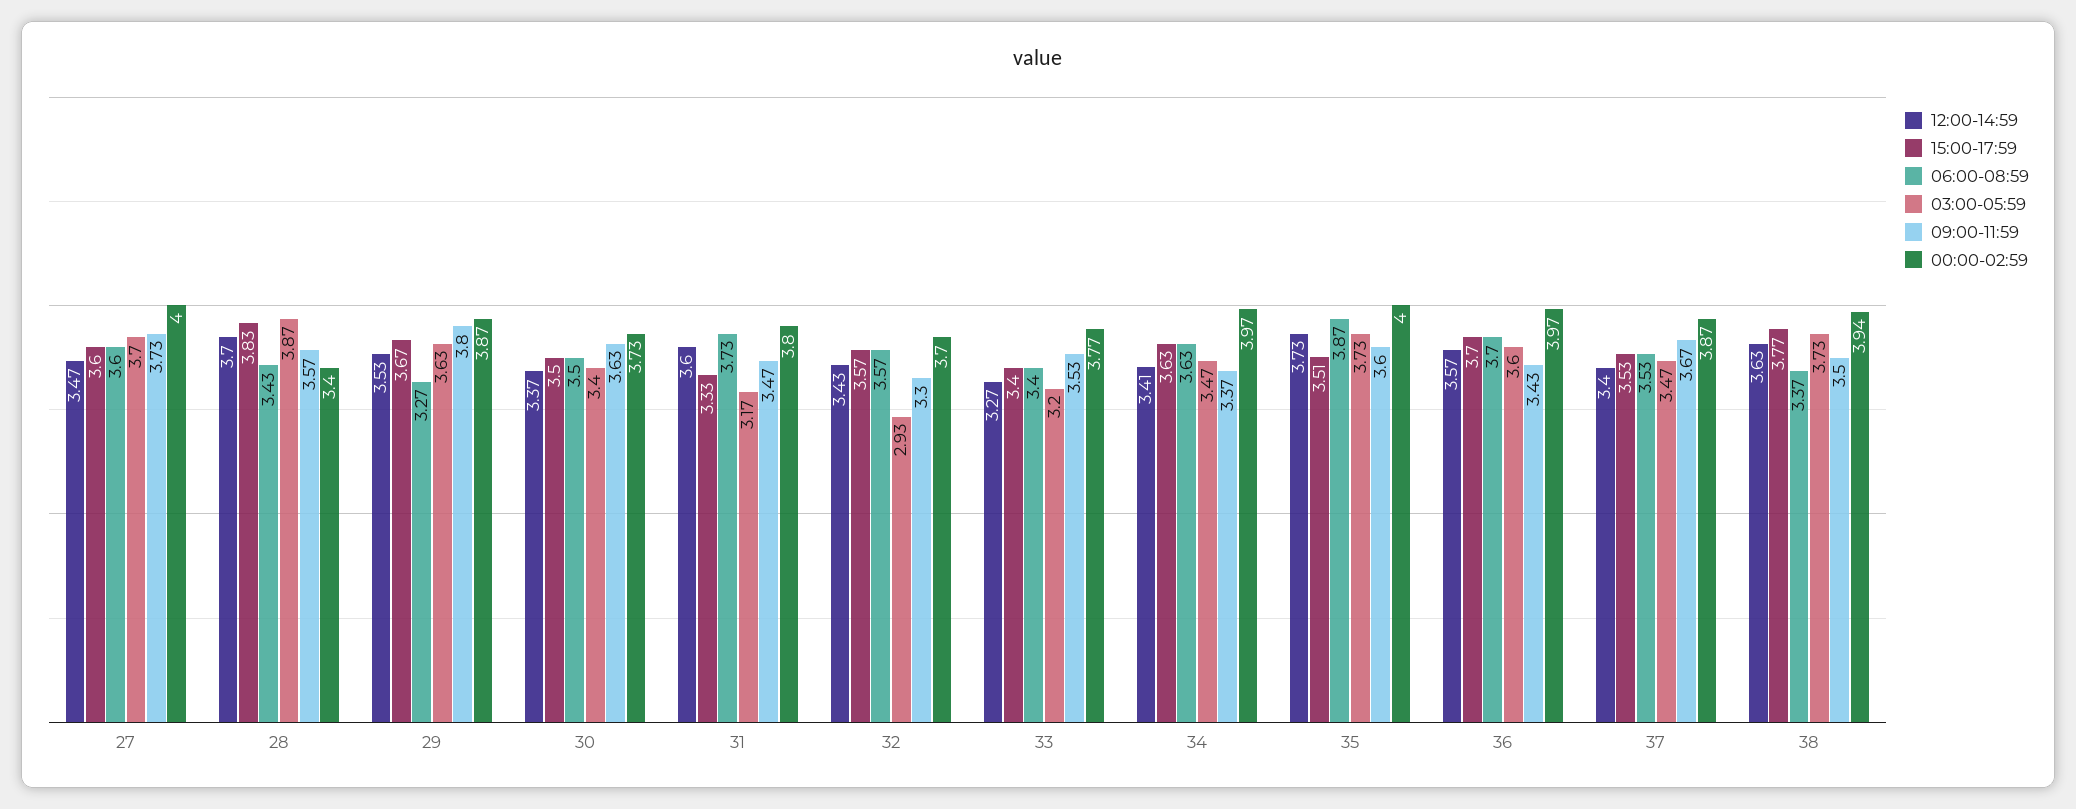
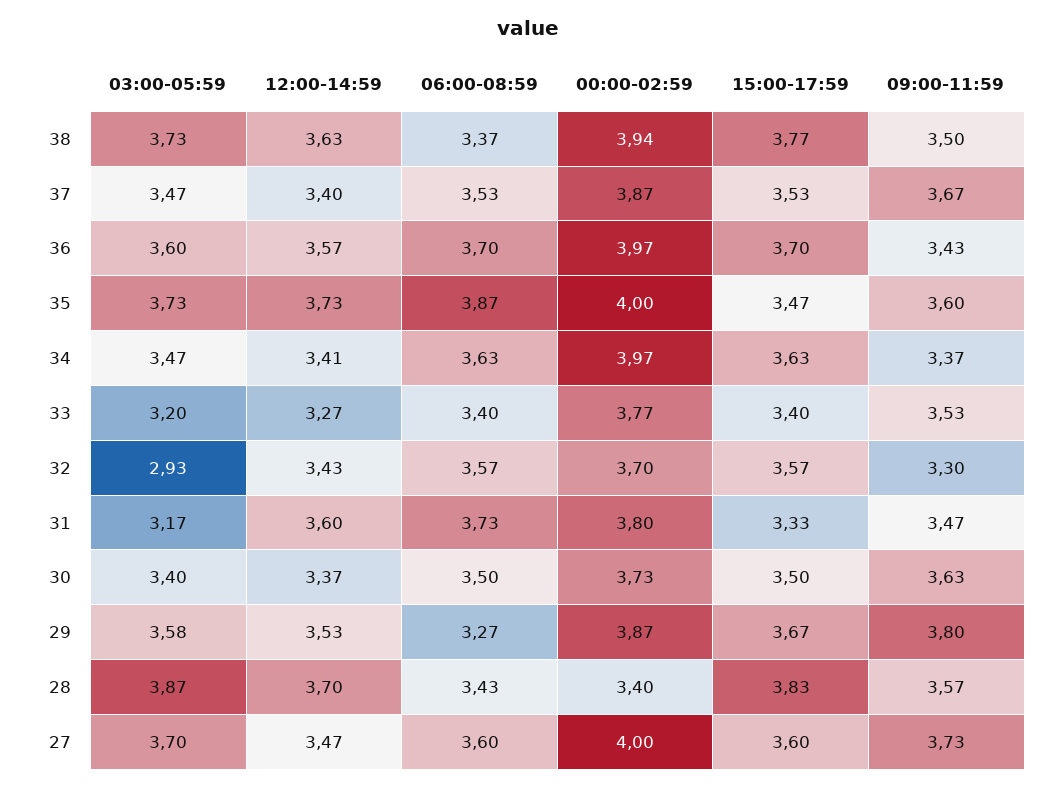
  {
    "12:00-14:59": {
      "27": 3.47,
      "28": 3.7,
      "29": 3.53,
      "30": 3.37,
      "31": 3.6,
      "32": 3.43,
      "33": 3.27,
      "34": 3.41,
      "35": 3.73,
      "36": 3.57,
      "37": 3.4,
      "38": 3.63
    },
    "15:00-17:59": {
      "27": 3.6,
      "28": 3.83,
      "29": 3.67,
      "30": 3.5,
      "31": 3.33,
      "32": 3.57,
      "33": 3.4,
      "34": 3.63,
-     "35": 3.51,
+     "35": 3.47,
      "36": 3.7,
      "37": 3.53,
      "38": 3.77
    },
    "06:00-08:59": {
      "27": 3.6,
      "28": 3.43,
      "29": 3.27,
      "30": 3.5,
      "31": 3.73,
      "32": 3.57,
      "33": 3.4,
      "34": 3.63,
      "35": 3.87,
      "36": 3.7,
      "37": 3.53,
      "38": 3.37
    },
    "03:00-05:59": {
      "27": 3.7,
      "28": 3.87,
-     "29": 3.63,
+     "29": 3.58,
      "30": 3.4,
      "31": 3.17,
      "32": 2.93,
      "33": 3.2,
      "34": 3.47,
      "35": 3.73,
      "36": 3.6,
      "37": 3.47,
      "38": 3.73
    },
    "09:00-11:59": {
      "27": 3.73,
      "28": 3.57,
      "29": 3.8,
      "30": 3.63,
      "31": 3.47,
      "32": 3.3,
      "33": 3.53,
      "34": 3.37,
      "35": 3.6,
      "36": 3.43,
      "37": 3.67,
      "38": 3.5
    },
    "00:00-02:59": {
      "27": 4,
      "28": 3.4,
      "29": 3.87,
      "30": 3.73,
      "31": 3.8,
      "32": 3.7,
      "33": 3.77,
      "34": 3.97,
      "35": 4,
      "36": 3.97,
      "37": 3.87,
      "38": 3.94
    }
  }

